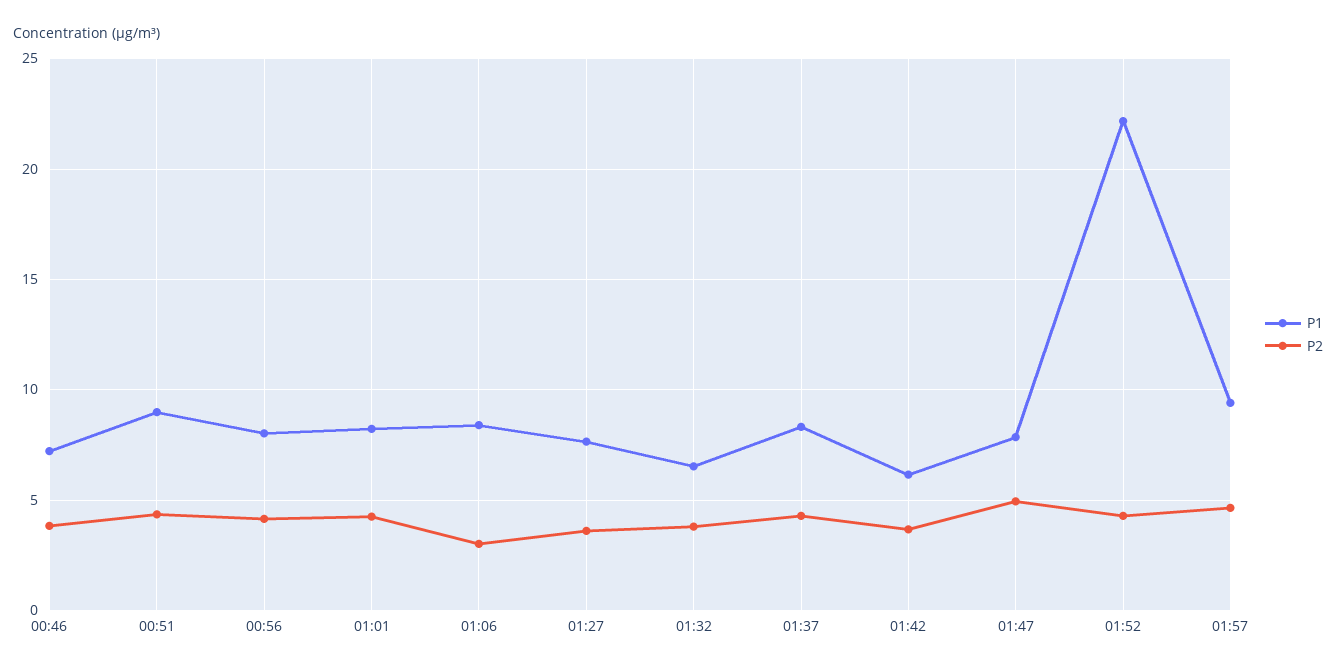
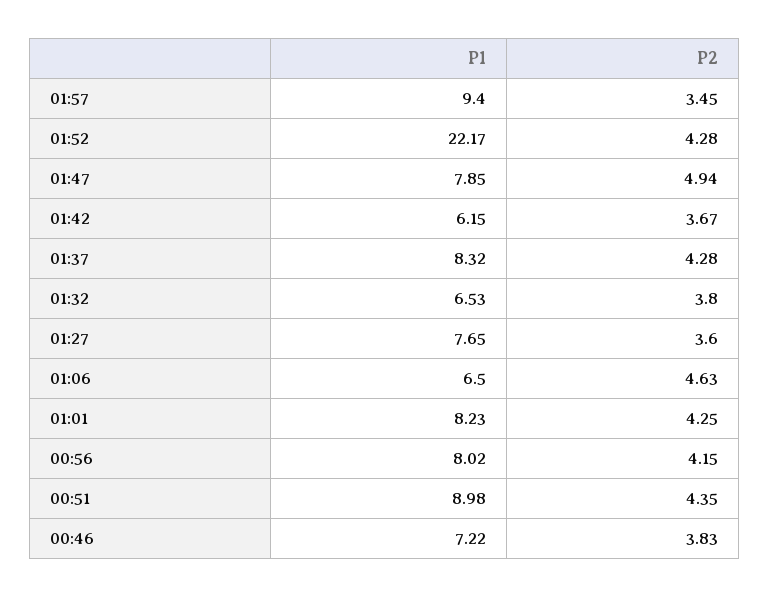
  {
    "P1": {
      "00:46": 7.22,
      "00:51": 8.98,
      "00:56": 8.02,
      "01:01": 8.23,
-     "01:06": 8.5,
+     "01:06": 6.5,
      "01:27": 7.65,
      "01:32": 6.53,
      "01:37": 8.32,
      "01:42": 6.15,
      "01:47": 7.85,
      "01:52": 22.17,
      "01:57": 9.4
    },
    "P2": {
      "00:46": 3.83,
      "00:51": 4.35,
      "00:56": 4.15,
      "01:01": 4.25,
-     "01:06": 3,
+     "01:06": 4.63,
      "01:27": 3.6,
      "01:32": 3.8,
      "01:37": 4.28,
      "01:42": 3.67,
      "01:47": 4.94,
      "01:52": 4.28,
-     "01:57": 4.5
+     "01:57": 3.45
    }
  }

